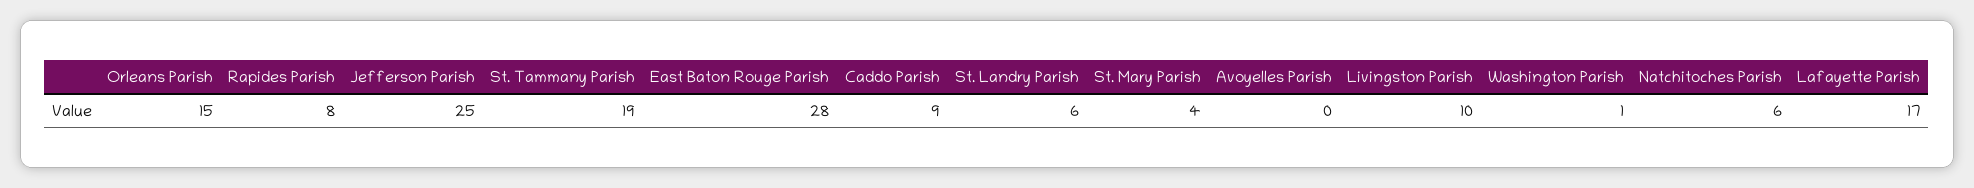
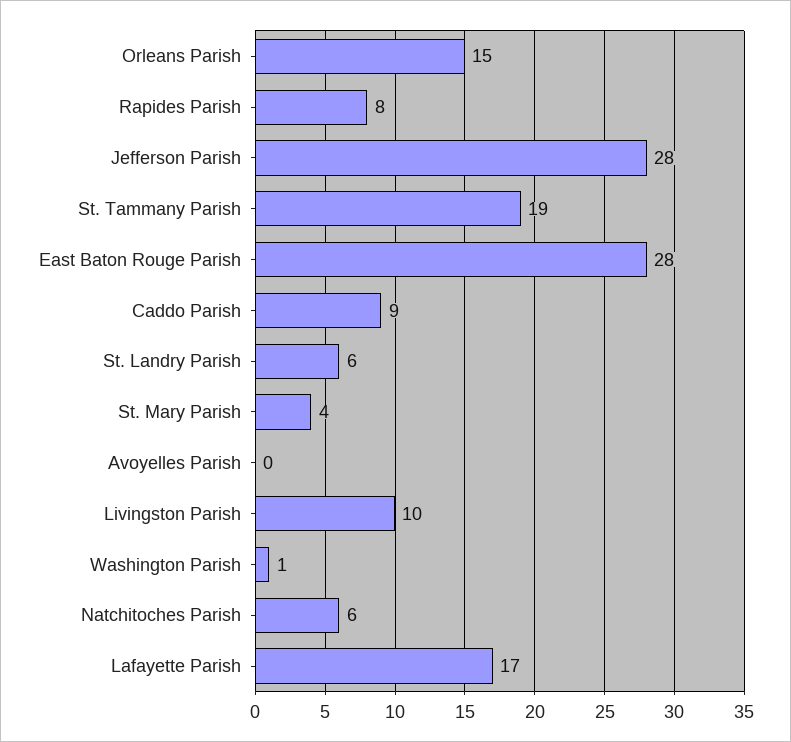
  {
    "Orleans Parish": 15,
    "Rapides Parish": 8,
-   "Jefferson Parish": 25,
+   "Jefferson Parish": 28,
    "St. Tammany Parish": 19,
    "East Baton Rouge Parish": 28,
    "Caddo Parish": 9,
    "St. Landry Parish": 6,
    "St. Mary Parish": 4,
    "Avoyelles Parish": 0,
    "Livingston Parish": 10,
    "Washington Parish": 1,
    "Natchitoches Parish": 6,
    "Lafayette Parish": 17
  }

